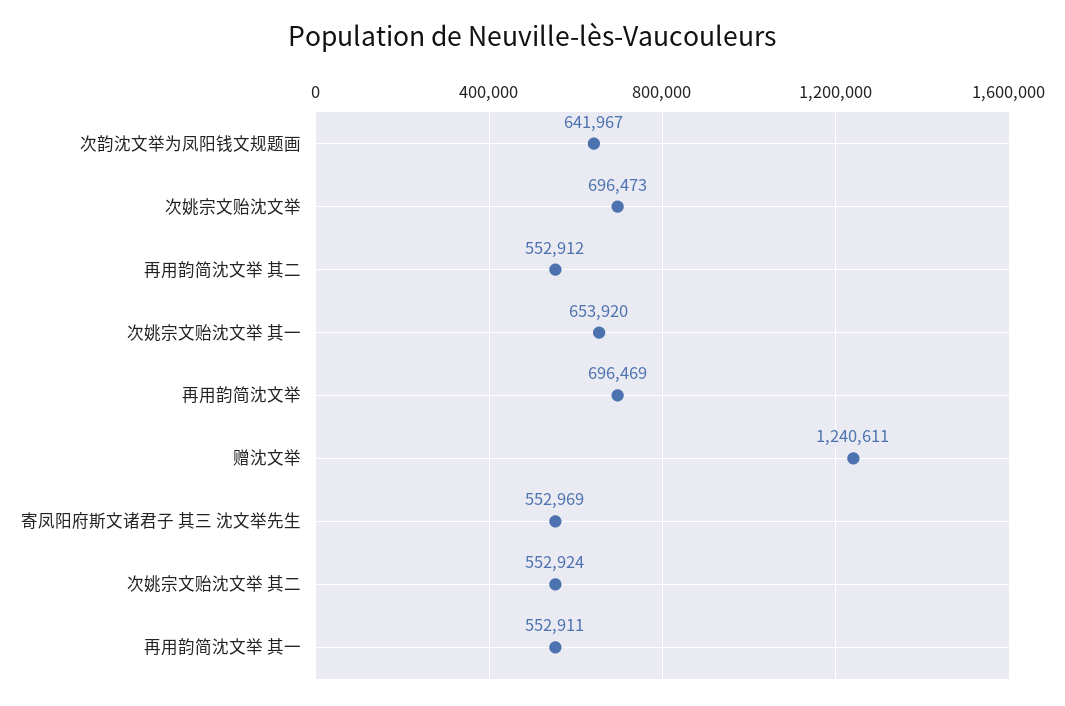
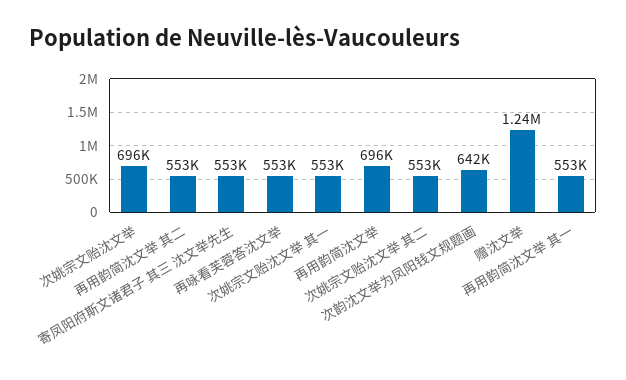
  {
    "次韵沈文举为凤阳钱文规题画": 641967,
    "次姚宗文贻沈文举": 696473,
    "再用韵简沈文举 其二": 552912,
-   "次姚宗文贻沈文举 其一": 653920,
+   "次姚宗文贻沈文举 其一": 553000,
    "再用韵简沈文举": 696469,
    "赠沈文举": 1240611,
    "寄凤阳府斯文诸君子 其三 沈文举先生": 552969,
    "次姚宗文贻沈文举 其二": 552924,
-   "再用韵简沈文举 其一": 552911
+   "再用韵简沈文举 其一": 552911,
+   "再咏看芙蓉答沈文举": 553000
  }

